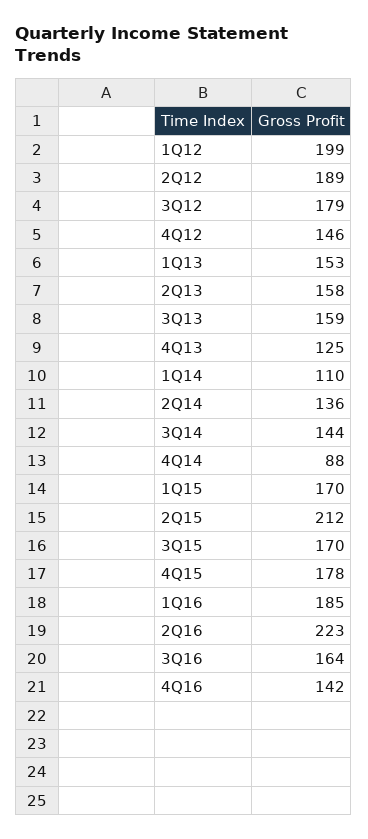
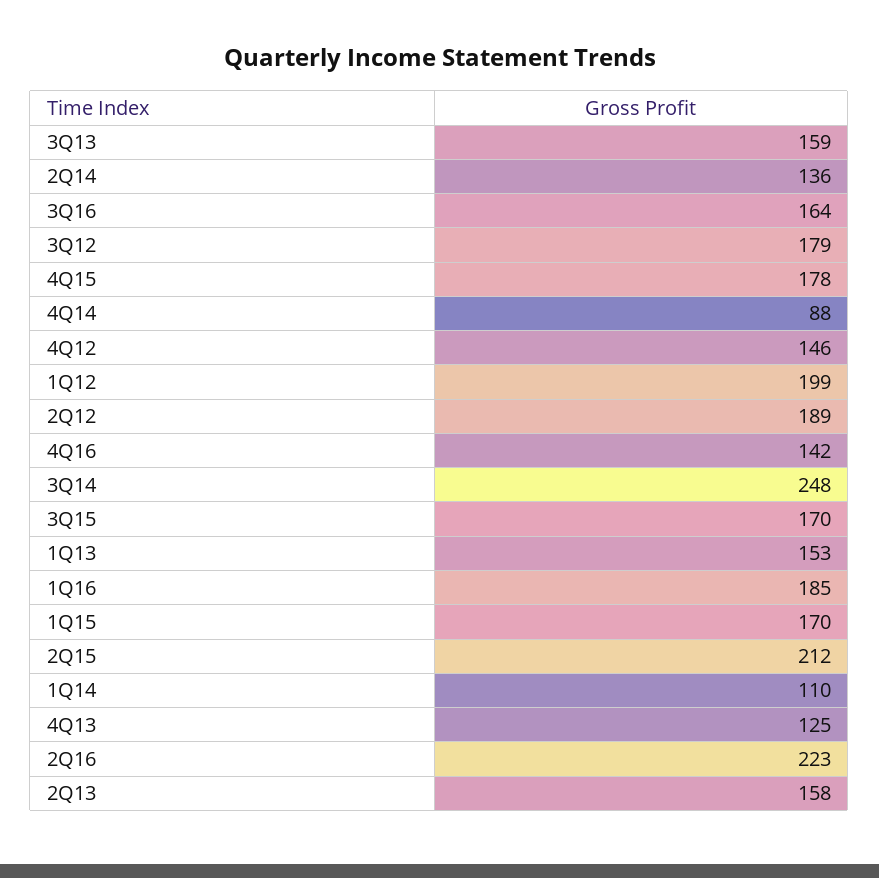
  {
    "1Q12": 199,
    "2Q12": 189,
    "3Q12": 179,
    "4Q12": 146,
    "1Q13": 153,
    "2Q13": 158,
    "3Q13": 159,
    "4Q13": 125,
    "1Q14": 110,
    "2Q14": 136,
-   "3Q14": 144,
+   "3Q14": 248,
    "4Q14": 88,
    "1Q15": 170,
    "2Q15": 212,
    "3Q15": 170,
    "4Q15": 178,
    "1Q16": 185,
    "2Q16": 223,
    "3Q16": 164,
    "4Q16": 142
  }

